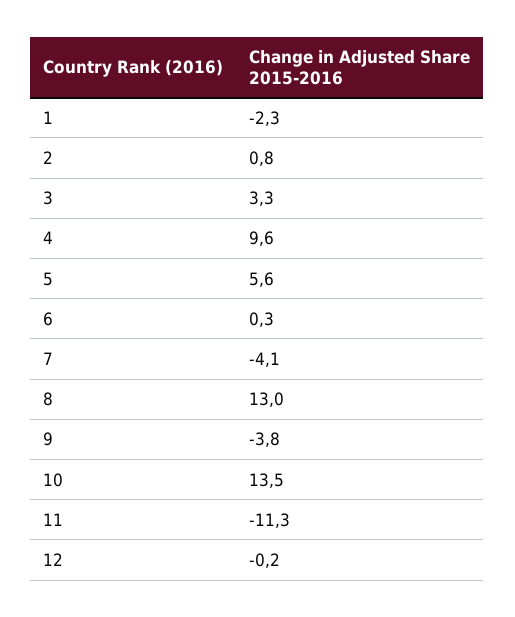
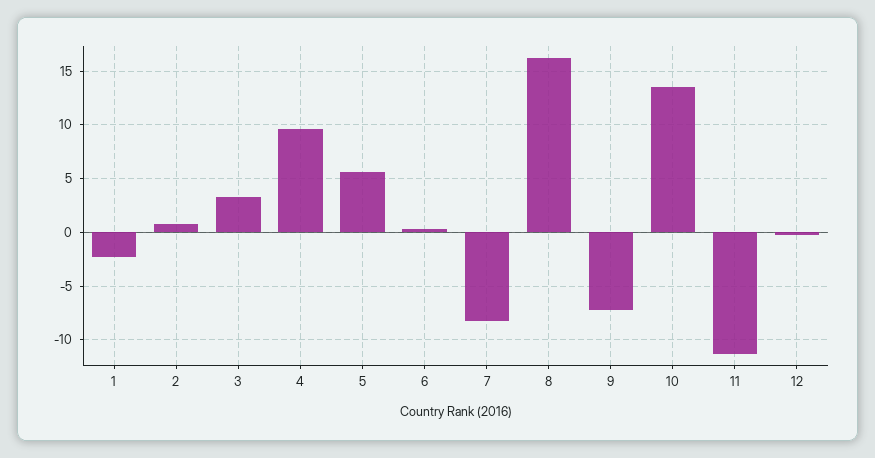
  {
    "1": -2.3,
    "2": 0.8,
    "3": 3.3,
    "4": 9.6,
    "5": 5.6,
    "6": 0.3,
-   "7": -4.1,
+   "7": -8,
-   "8": 13,
+   "8": 16,
-   "9": -3.8,
+   "9": -7,
    "10": 13.5,
    "11": -11.3,
    "12": -0.2
  }

